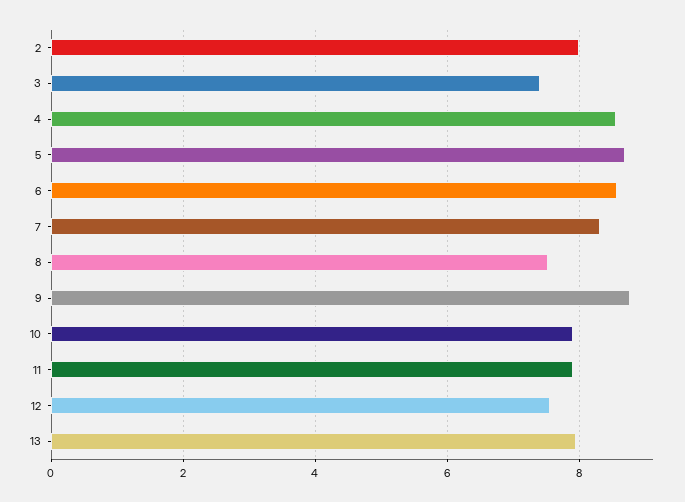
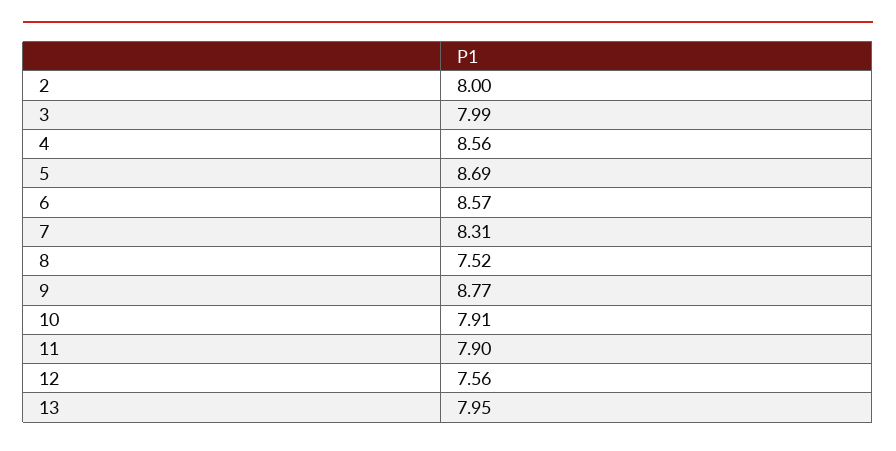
  {
    "2": 8,
-   "3": 7.4,
+   "3": 7.99,
    "4": 8.56,
    "5": 8.69,
    "6": 8.57,
    "7": 8.31,
    "8": 7.52,
    "9": 8.77,
    "10": 7.91,
    "11": 7.9,
    "12": 7.56,
    "13": 7.95
  }

